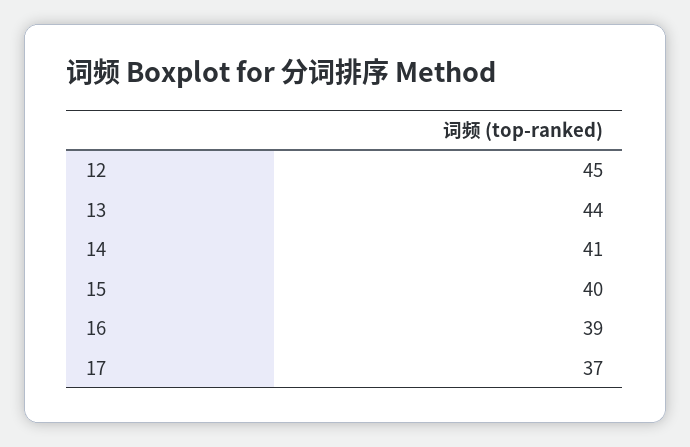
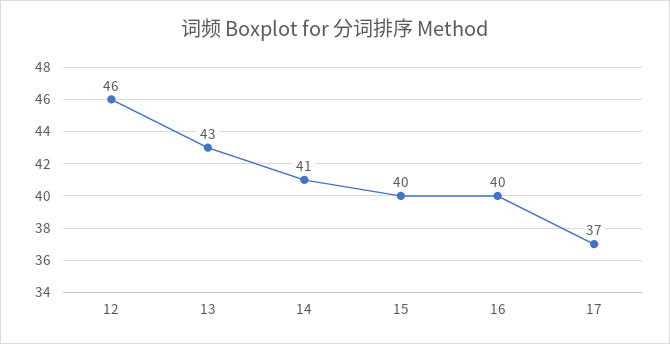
  {
-   "12": 45,
+   "12": 46,
-   "13": 44,
+   "13": 43,
    "14": 41,
    "15": 40,
-   "16": 39,
+   "16": 40,
    "17": 37
  }

